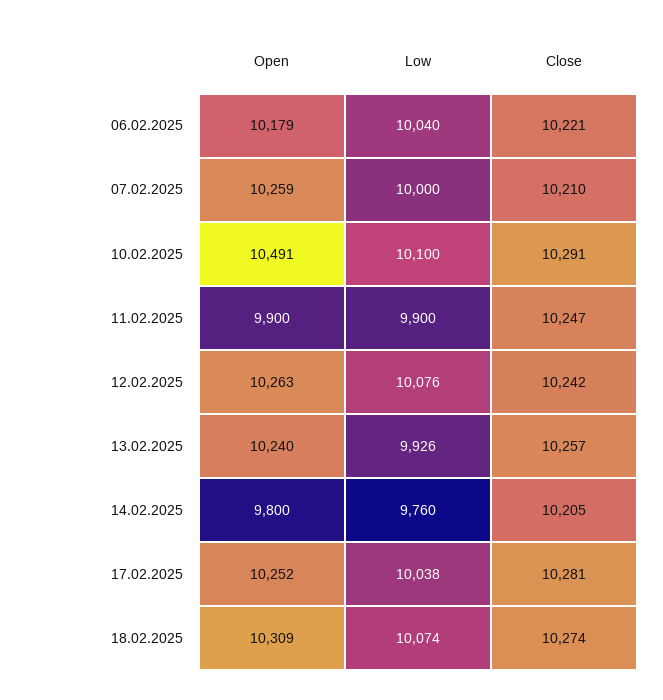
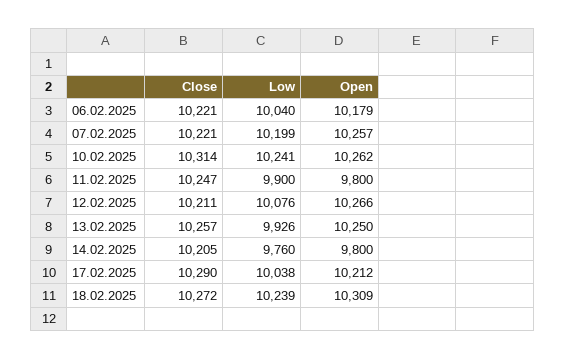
  {
    "Open": {
      "06.02.2025": 10179,
-     "07.02.2025": 10259,
+     "07.02.2025": 10257,
-     "10.02.2025": 10491,
+     "10.02.2025": 10262,
-     "11.02.2025": 9900,
+     "11.02.2025": 9800,
-     "12.02.2025": 10263,
+     "12.02.2025": 10266,
-     "13.02.2025": 10240,
+     "13.02.2025": 10250,
      "14.02.2025": 9800,
-     "17.02.2025": 10252,
+     "17.02.2025": 10212,
      "18.02.2025": 10309
    },
    "Low": {
      "06.02.2025": 10040,
-     "07.02.2025": 10000,
+     "07.02.2025": 10199,
-     "10.02.2025": 10100,
+     "10.02.2025": 10241,
      "11.02.2025": 9900,
      "12.02.2025": 10076,
      "13.02.2025": 9926,
      "14.02.2025": 9760,
      "17.02.2025": 10038,
-     "18.02.2025": 10074
+     "18.02.2025": 10239
    },
    "Close": {
      "06.02.2025": 10221,
-     "07.02.2025": 10210,
+     "07.02.2025": 10221,
-     "10.02.2025": 10291,
+     "10.02.2025": 10314,
      "11.02.2025": 10247,
-     "12.02.2025": 10242,
+     "12.02.2025": 10211,
      "13.02.2025": 10257,
      "14.02.2025": 10205,
-     "17.02.2025": 10281,
+     "17.02.2025": 10290,
-     "18.02.2025": 10274
+     "18.02.2025": 10272
    }
  }

